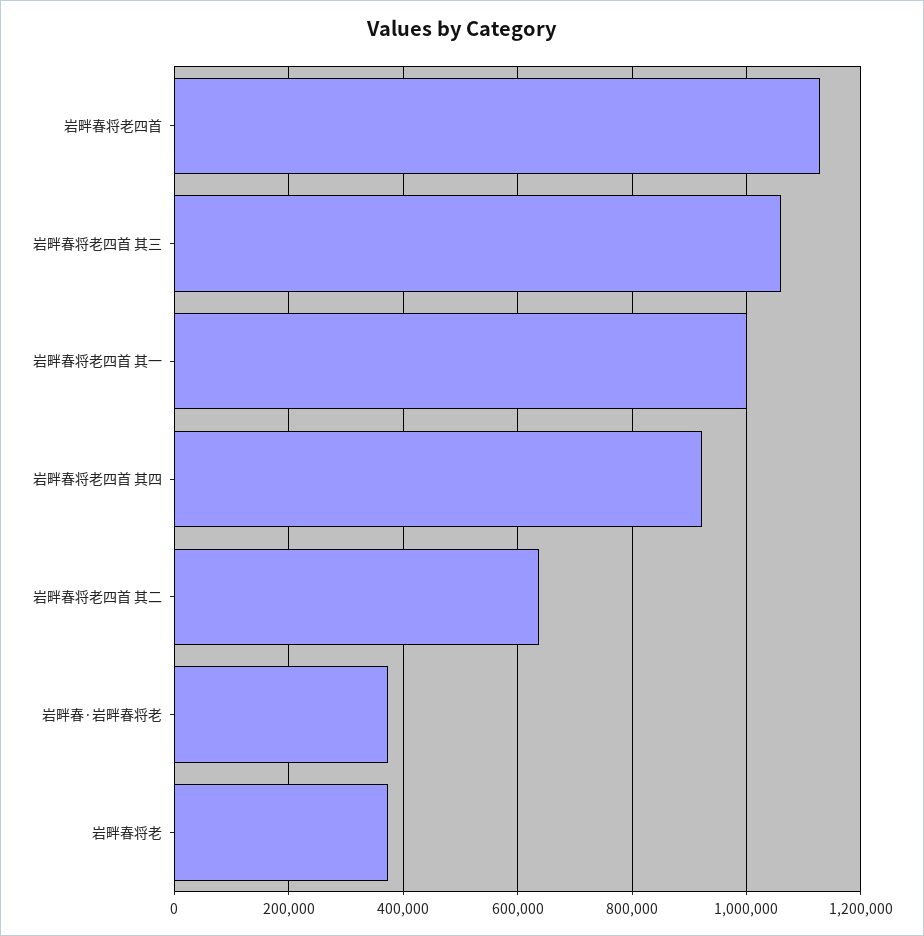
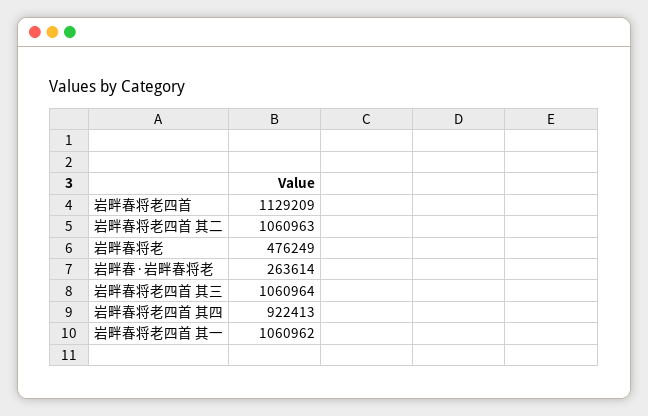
  {
    "岩畔春将老四首": 1129209,
    "岩畔春将老四首 其三": 1060964,
-   "岩畔春将老四首 其一": 1000000,
+   "岩畔春将老四首 其一": 1060962,
    "岩畔春将老四首 其四": 922413,
-   "岩畔春将老四首 其二": 640000,
+   "岩畔春将老四首 其二": 1060963,
-   "岩畔春·岩畔春将老": 380000,
+   "岩畔春·岩畔春将老": 263614,
-   "岩畔春将老": 380000
+   "岩畔春将老": 476249
  }

